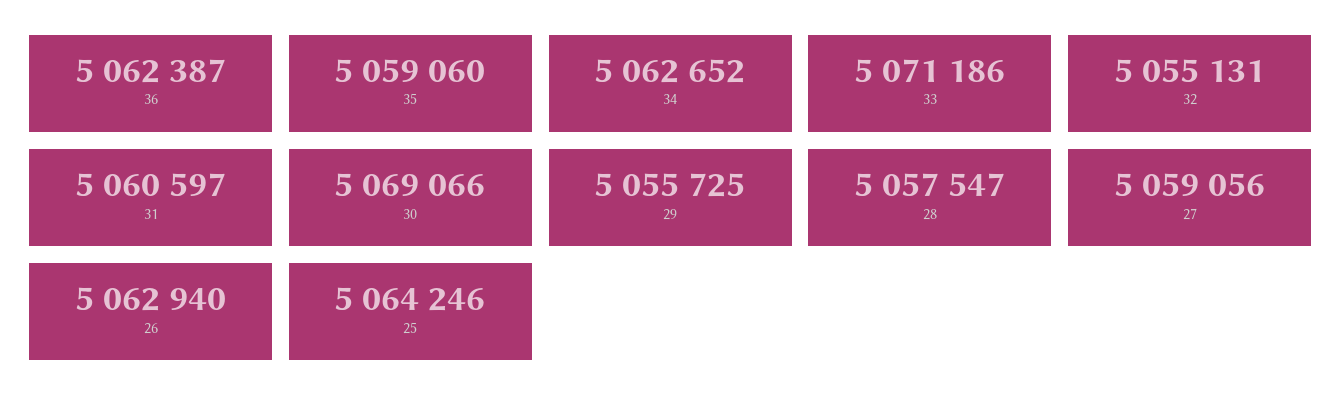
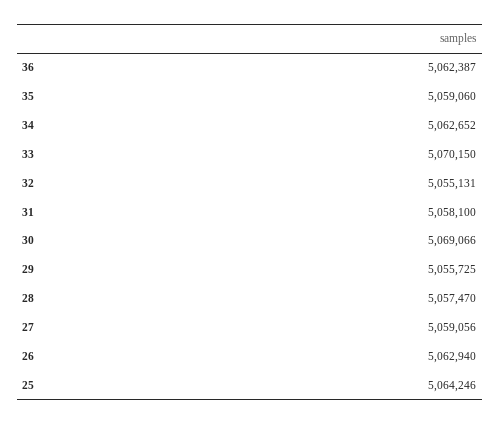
  {
    "36": 5062387,
    "35": 5059060,
    "34": 5062652,
-   "33": 5071186,
+   "33": 5070150,
    "32": 5055131,
-   "31": 5060597,
+   "31": 5058100,
    "30": 5069066,
    "29": 5055725,
-   "28": 5057547,
+   "28": 5057470,
    "27": 5059056,
    "26": 5062940,
    "25": 5064246
  }

